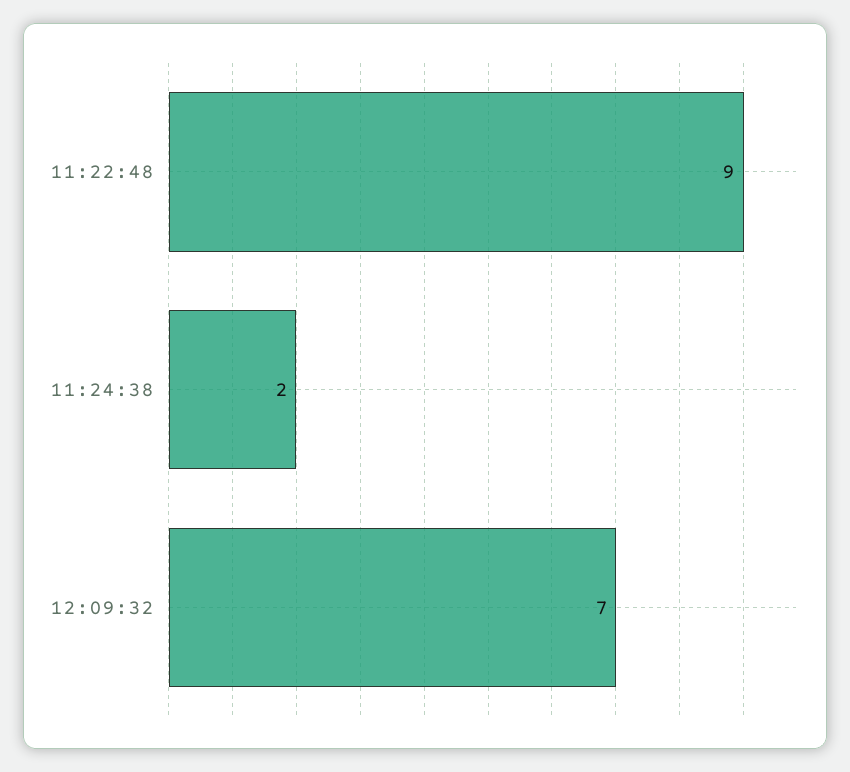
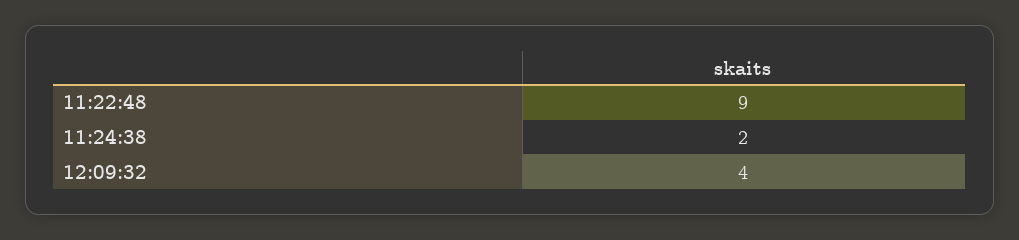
  {
    "11:22:48": 9,
    "11:24:38": 2,
-   "12:09:32": 7
+   "12:09:32": 4
  }

